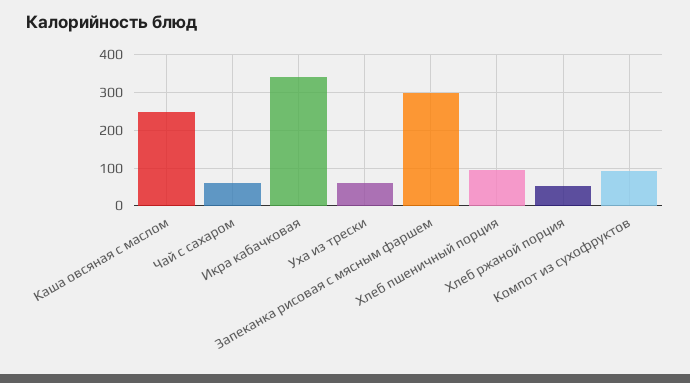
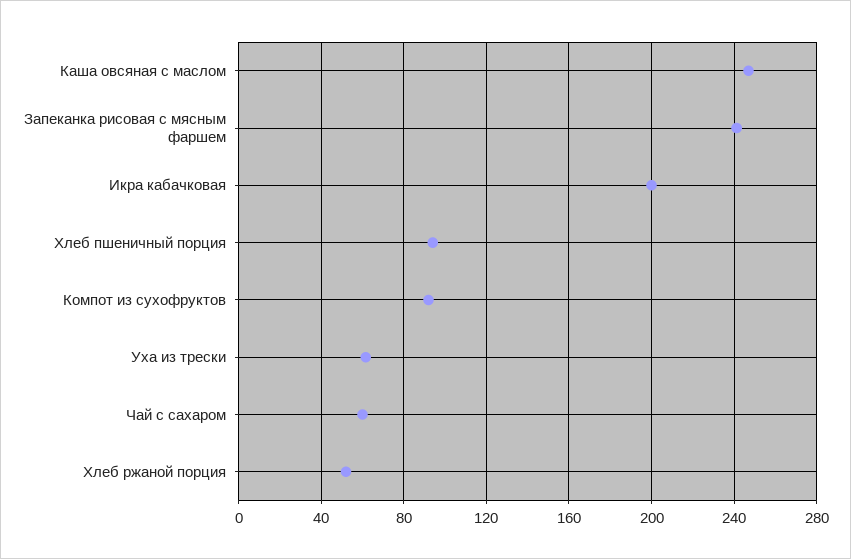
  {
    "Каша овсяная с маслом": 245,
    "Чай с сахаром": 60,
-   "Икра кабачковая": 340,
+   "Икра кабачковая": 200,
    "Уха из трески": 60,
-   "Запеканка рисовая с мясным фаршем": 300,
+   "Запеканка рисовая с мясным фаршем": 240,
    "Хлеб пшеничный порция": 95,
    "Хлеб ржаной порция": 50,
    "Компот из сухофруктов": 90
  }

